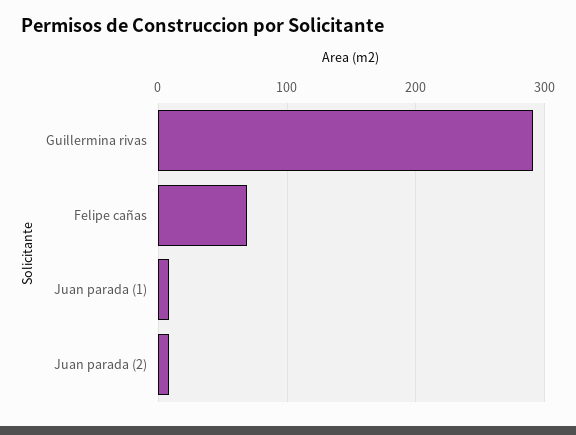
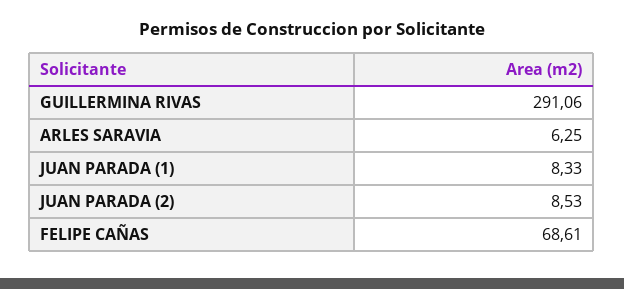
  {
    "Guillermina rivas": 291.06,
    "Felipe cañas": 68.61,
    "Juan parada (1)": 8.33,
-   "Juan parada (2)": 8.53
+   "Juan parada (2)": 8.53,
+   "ARLES SARAVIA": 6.25
  }

